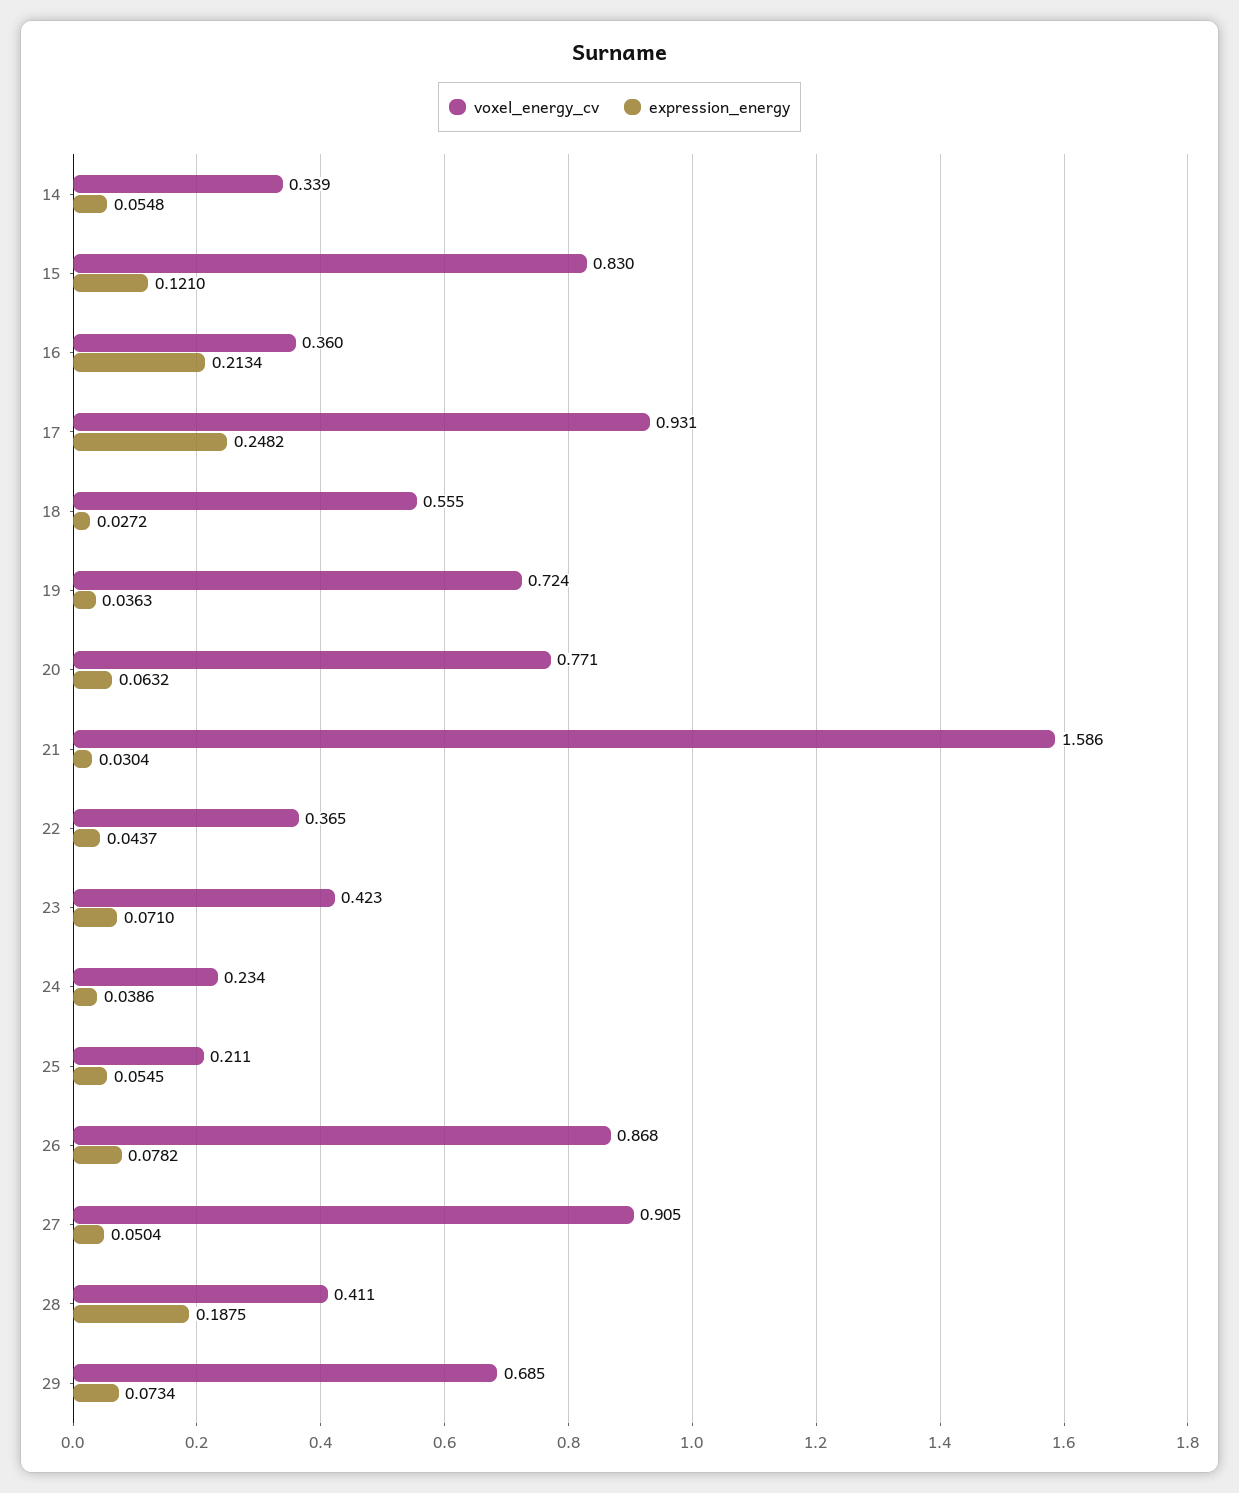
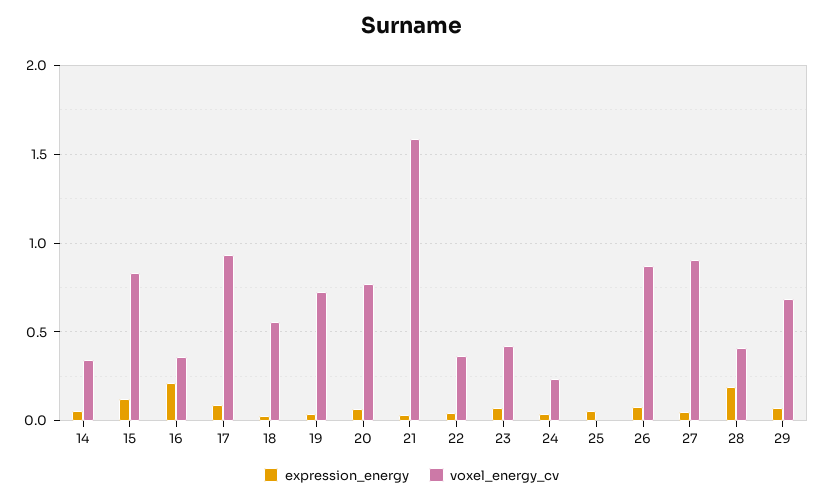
  {
    "voxel_energy_cv": {
      "14": 0.339,
      "15": 0.83,
      "16": 0.36,
      "17": 0.931,
      "18": 0.555,
      "19": 0.724,
      "20": 0.771,
      "21": 1.586,
      "22": 0.365,
      "23": 0.423,
      "24": 0.234,
-     "25": 0.211,
+     "25": 0,
      "26": 0.868,
      "27": 0.905,
      "28": 0.411,
      "29": 0.685
    },
    "expression_energy": {
      "14": 0.0548,
      "15": 0.121,
      "16": 0.2134,
-     "17": 0.2482,
+     "17": 0.1,
      "18": 0.0272,
      "19": 0.0363,
      "20": 0.0632,
      "21": 0.0304,
      "22": 0.0437,
      "23": 0.071,
      "24": 0.0386,
      "25": 0.0545,
      "26": 0.0782,
      "27": 0.0504,
      "28": 0.1875,
      "29": 0.0734
    }
  }

